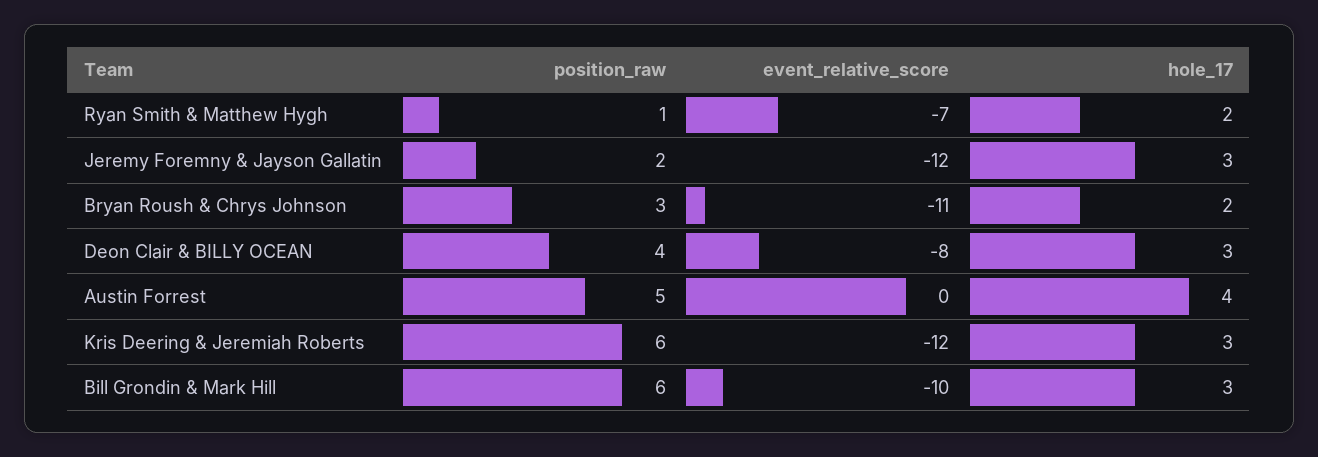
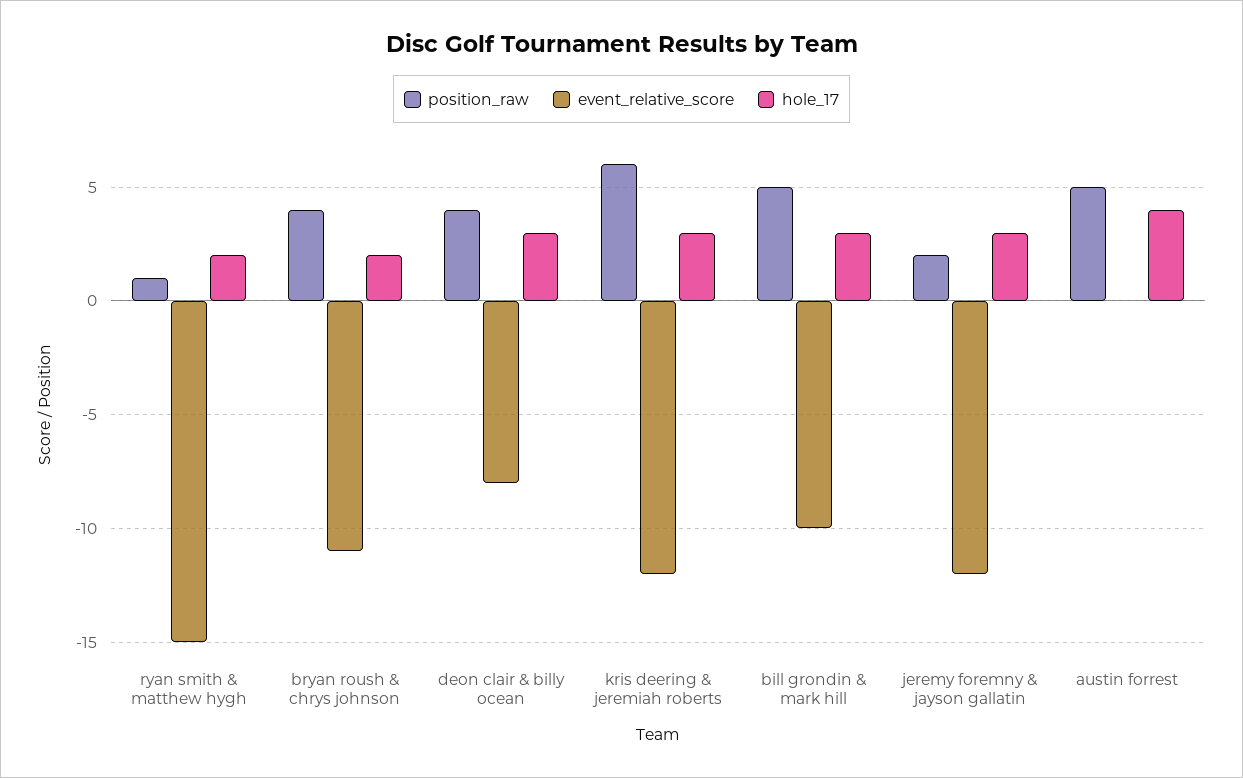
  {
    "position_raw": {
      "Ryan Smith & Matthew Hygh": 1,
      "Jeremy Foremny & Jayson Gallatin": 2,
-     "Bryan Roush & Chrys Johnson": 3,
+     "Bryan Roush & Chrys Johnson": 4,
      "Deon Clair & BILLY OCEAN": 4,
      "Austin Forrest": 5,
      "Kris Deering & Jeremiah Roberts": 6,
-     "Bill Grondin & Mark Hill": 6
+     "Bill Grondin & Mark Hill": 5
    },
    "event_relative_score": {
-     "Ryan Smith & Matthew Hygh": -7,
+     "Ryan Smith & Matthew Hygh": -15,
      "Jeremy Foremny & Jayson Gallatin": -12,
      "Bryan Roush & Chrys Johnson": -11,
      "Deon Clair & BILLY OCEAN": -8,
      "Austin Forrest": 0,
      "Kris Deering & Jeremiah Roberts": -12,
      "Bill Grondin & Mark Hill": -10
    },
    "hole_17": {
      "Ryan Smith & Matthew Hygh": 2,
      "Jeremy Foremny & Jayson Gallatin": 3,
      "Bryan Roush & Chrys Johnson": 2,
      "Deon Clair & BILLY OCEAN": 3,
      "Austin Forrest": 4,
      "Kris Deering & Jeremiah Roberts": 3,
      "Bill Grondin & Mark Hill": 3
    }
  }

